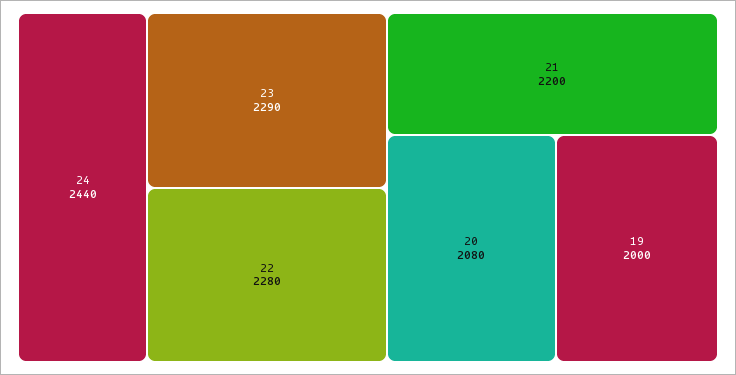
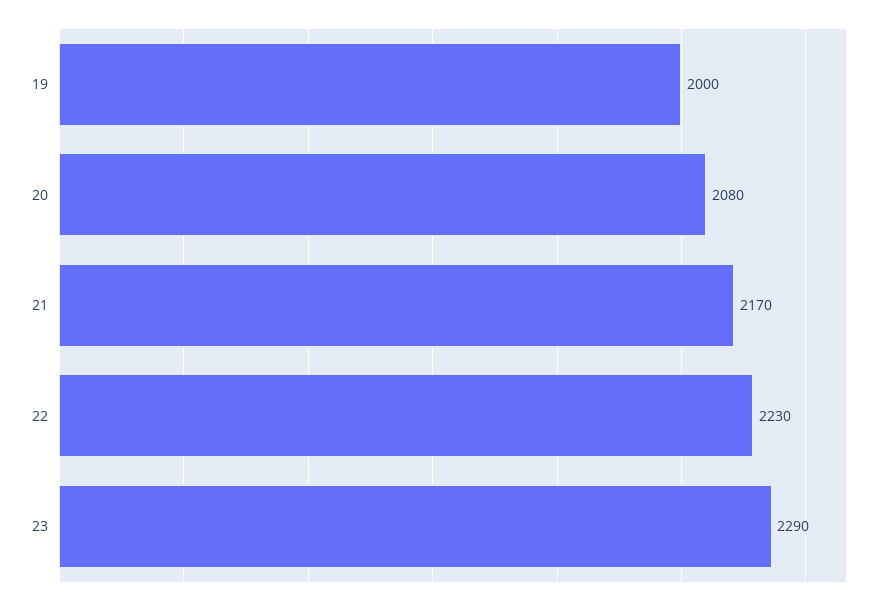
  {
-   "24": 2440,
    "23": 2290,
-   "22": 2280,
+   "22": 2230,
-   "21": 2200,
+   "21": 2170,
    "20": 2080,
    "19": 2000
  }

